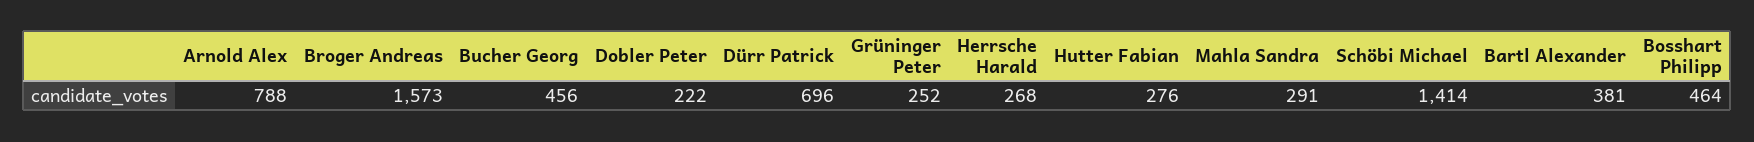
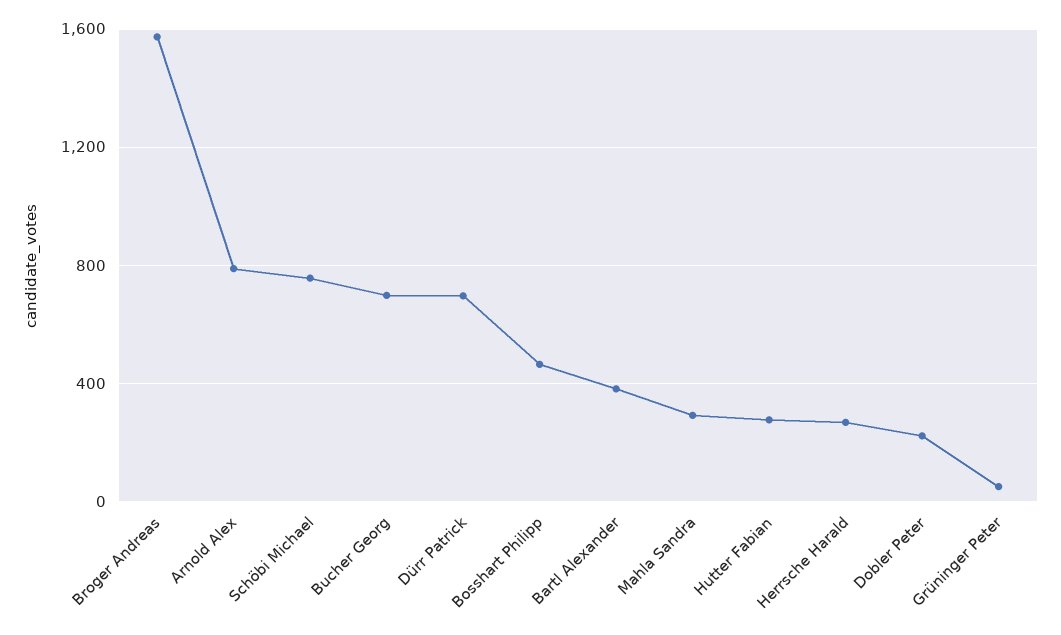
  {
    "Arnold Alex": 788,
    "Broger Andreas": 1573,
-   "Bucher Georg": 456,
+   "Bucher Georg": 700,
    "Dobler Peter": 222,
    "Dürr Patrick": 696,
-   "Grüninger Peter": 252,
+   "Grüninger Peter": 50,
    "Herrsche Harald": 268,
    "Hutter Fabian": 276,
    "Mahla Sandra": 291,
-   "Schöbi Michael": 1414,
+   "Schöbi Michael": 750,
    "Bartl Alexander": 381,
    "Bosshart Philipp": 464
  }

